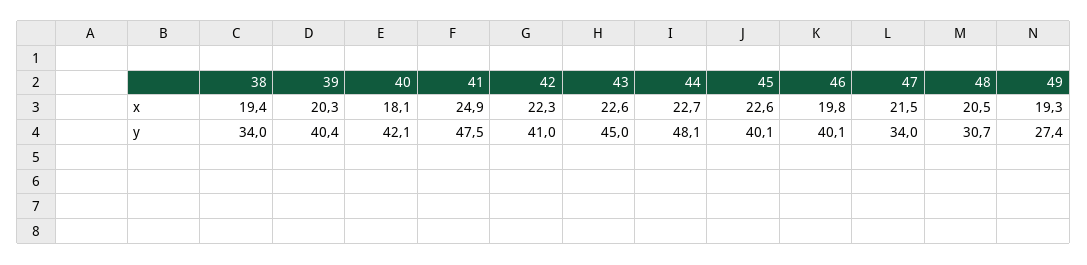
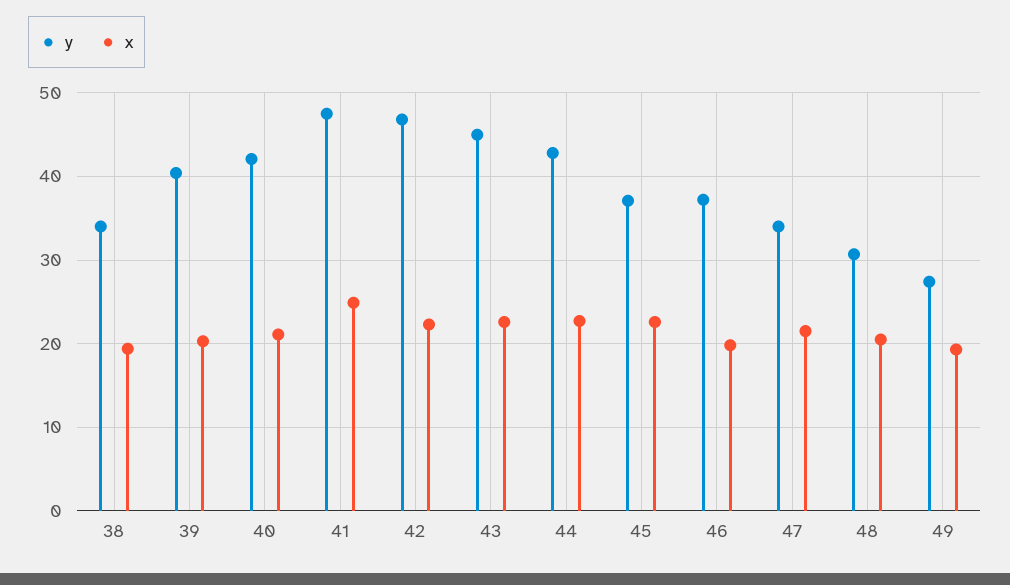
  {
    "x": {
      "38": 19.4,
      "39": 20.3,
-     "40": 18.1,
+     "40": 21,
      "41": 24.9,
      "42": 22.3,
      "43": 22.6,
      "44": 22.7,
      "45": 22.6,
      "46": 19.8,
      "47": 21.5,
      "48": 20.5,
      "49": 19.3
    },
    "y": {
      "38": 34,
      "39": 40.4,
      "40": 42.1,
      "41": 47.5,
-     "42": 41,
+     "42": 47,
      "43": 45,
-     "44": 48.1,
+     "44": 43,
-     "45": 40.1,
+     "45": 37,
-     "46": 40.1,
+     "46": 37,
      "47": 34,
      "48": 30.7,
      "49": 27.4
    }
  }

